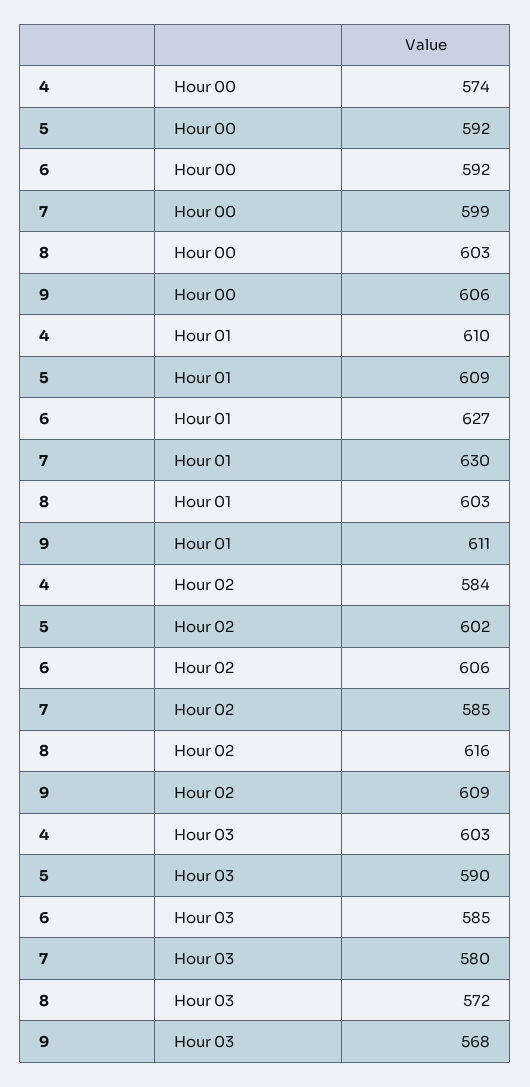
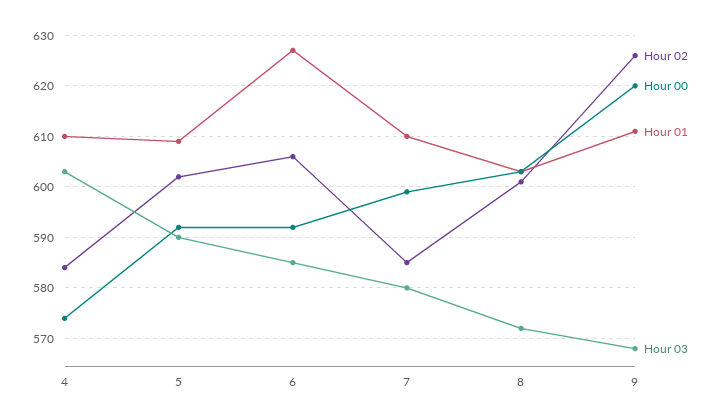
  {
    "Hour 00": {
      "4": 574,
      "5": 592,
      "6": 592,
      "7": 599,
      "8": 603,
-     "9": 606
+     "9": 620
    },
    "Hour 01": {
      "4": 610,
      "5": 609,
      "6": 627,
-     "7": 630,
+     "7": 610,
      "8": 603,
      "9": 611
    },
    "Hour 02": {
      "4": 584,
      "5": 602,
      "6": 606,
      "7": 585,
-     "8": 616,
+     "8": 600,
-     "9": 609
+     "9": 625
    },
    "Hour 03": {
      "4": 603,
      "5": 590,
      "6": 585,
      "7": 580,
      "8": 572,
      "9": 568
    }
  }

